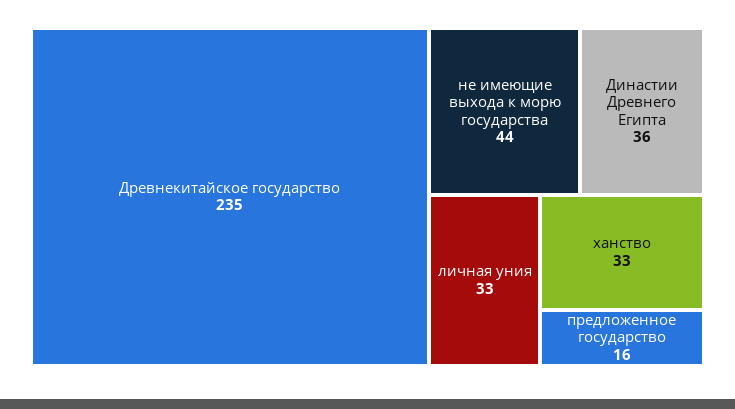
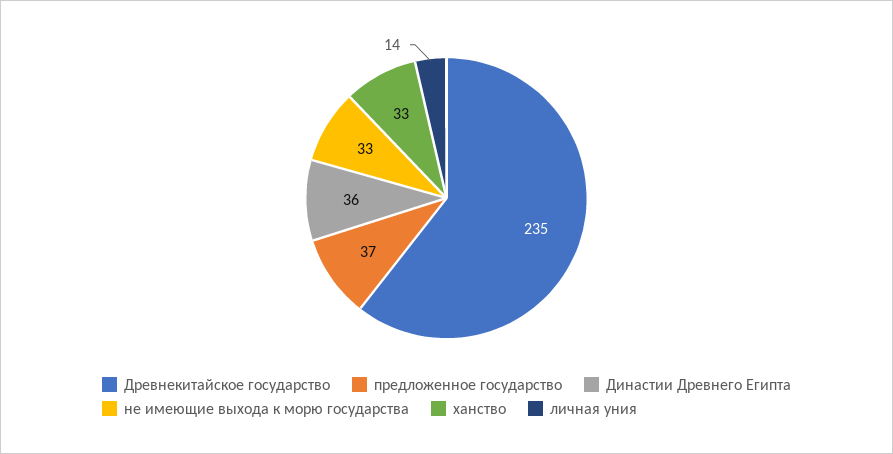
  {
    "Древнекитайское государство": 235,
-   "не имеющие выхода к морю государства": 44,
+   "не имеющие выхода к морю государства": 33,
    "Династии Древнего Египта": 36,
-   "личная уния": 33,
+   "личная уния": 14,
    "ханство": 33,
-   "предложенное государство": 16
+   "предложенное государство": 37
  }

